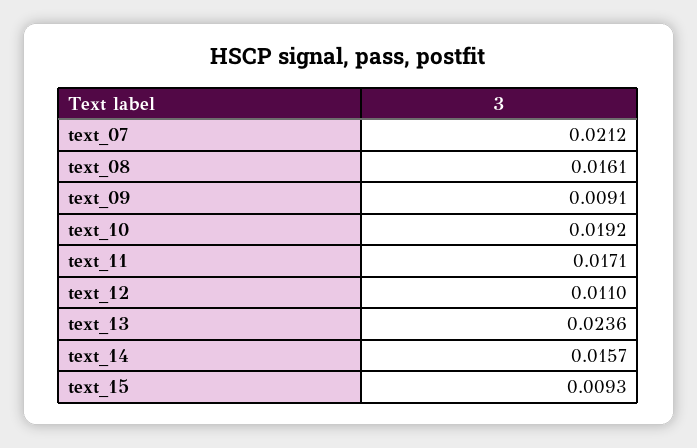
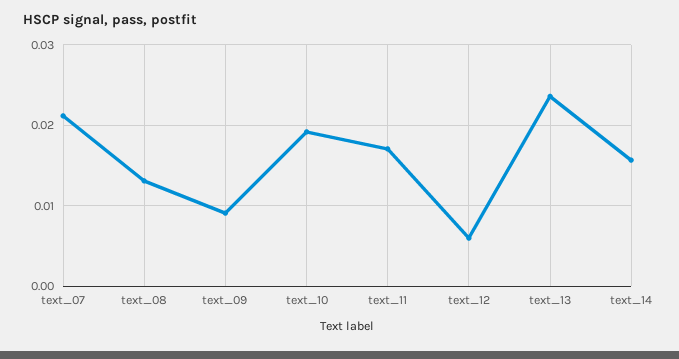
  {
    "text_07": 0.0212,
-   "text_08": 0.0161,
+   "text_08": 0.013,
    "text_09": 0.0091,
    "text_10": 0.0192,
    "text_11": 0.0171,
-   "text_12": 0.011,
+   "text_12": 0.006,
    "text_13": 0.0236,
-   "text_14": 0.0157,
+   "text_14": 0.0157
-   "text_15": 0.0093
  }

